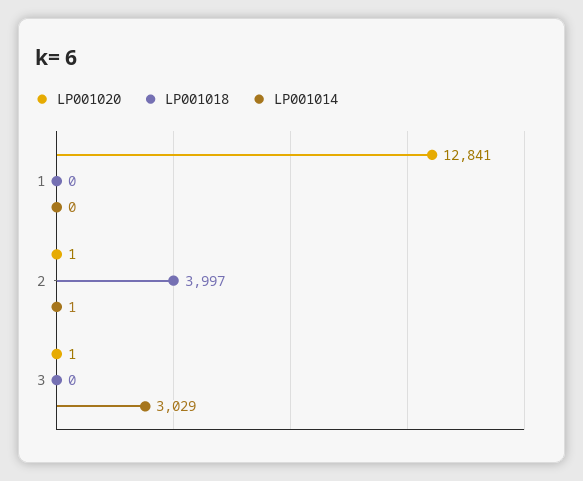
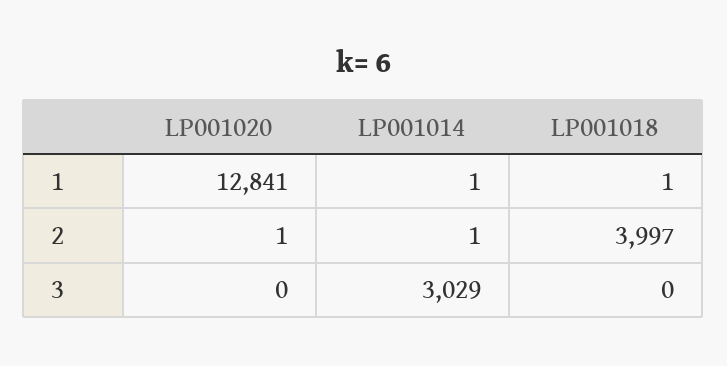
  {
    "LP001020": {
      "1": 12841,
      "2": 1,
-     "3": 1
+     "3": 0
    },
    "LP001018": {
-     "1": 0,
+     "1": 1,
      "2": 3997,
      "3": 0
    },
    "LP001014": {
-     "1": 0,
+     "1": 1,
      "2": 1,
      "3": 3029
    }
  }

